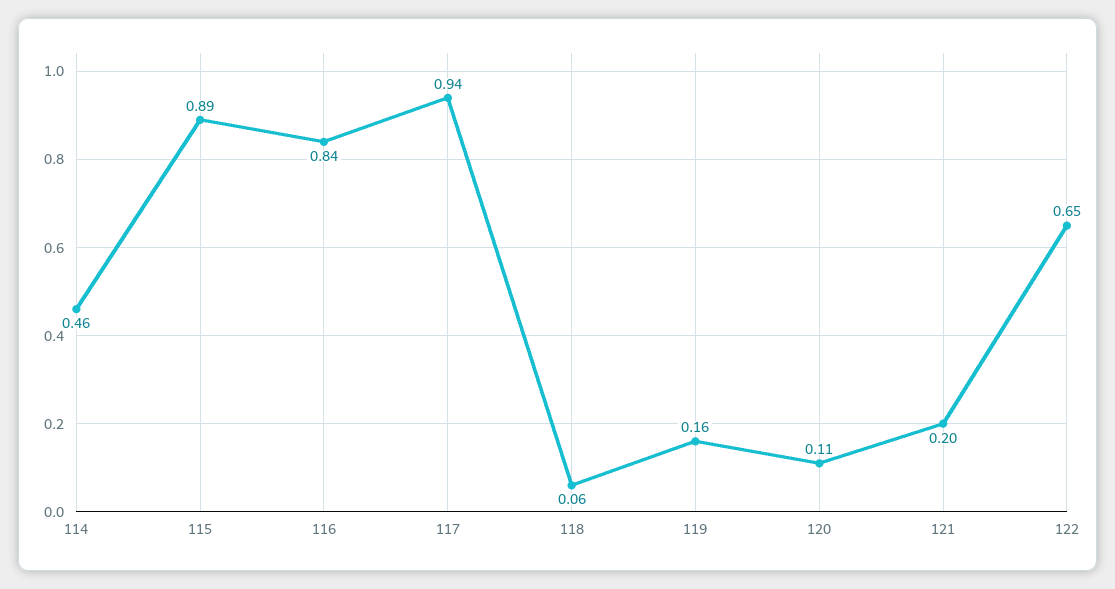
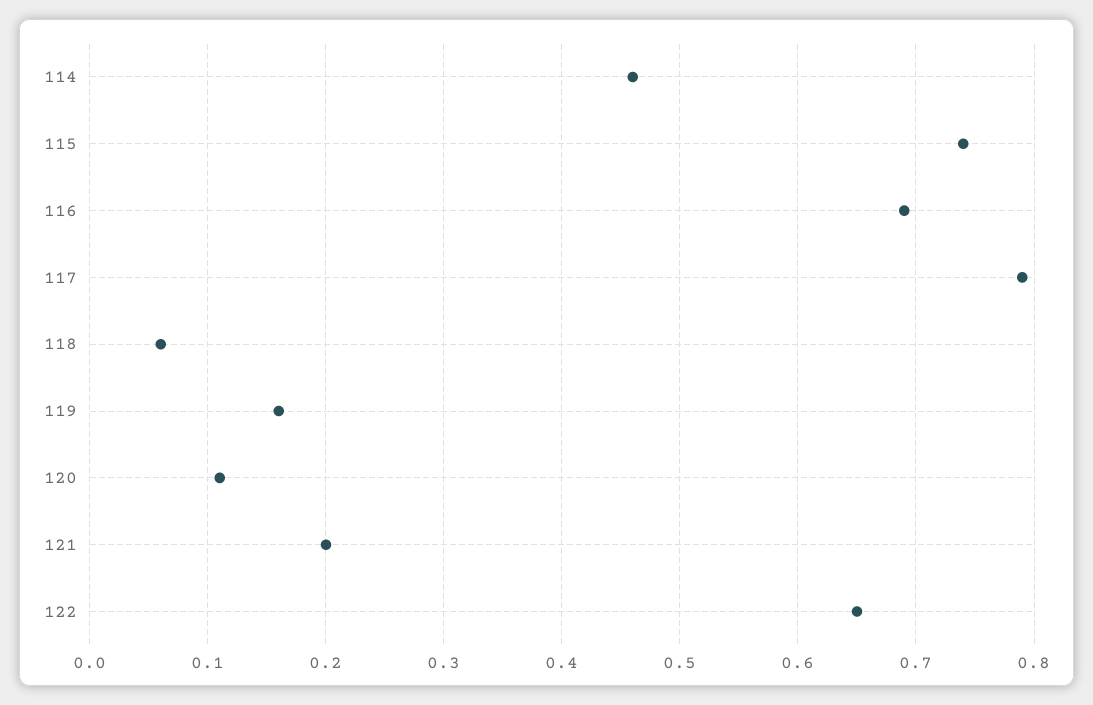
  {
    "114": 0.46,
-   "115": 0.89,
+   "115": 0.74,
-   "116": 0.84,
+   "116": 0.69,
-   "117": 0.94,
+   "117": 0.79,
    "118": 0.06,
    "119": 0.16,
    "120": 0.11,
    "121": 0.2,
    "122": 0.65
  }

